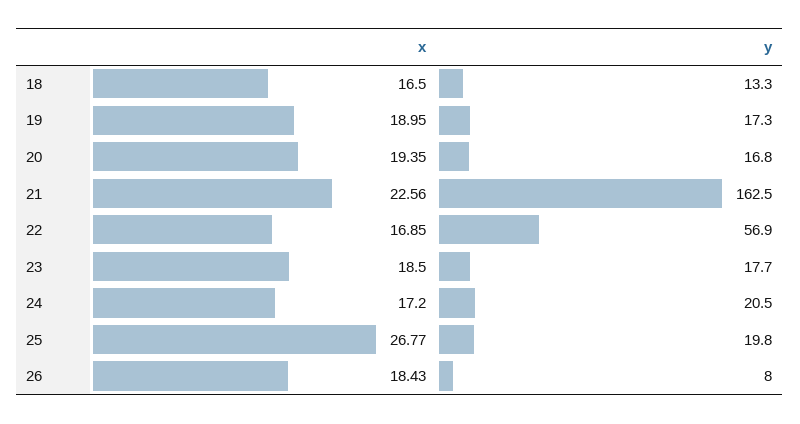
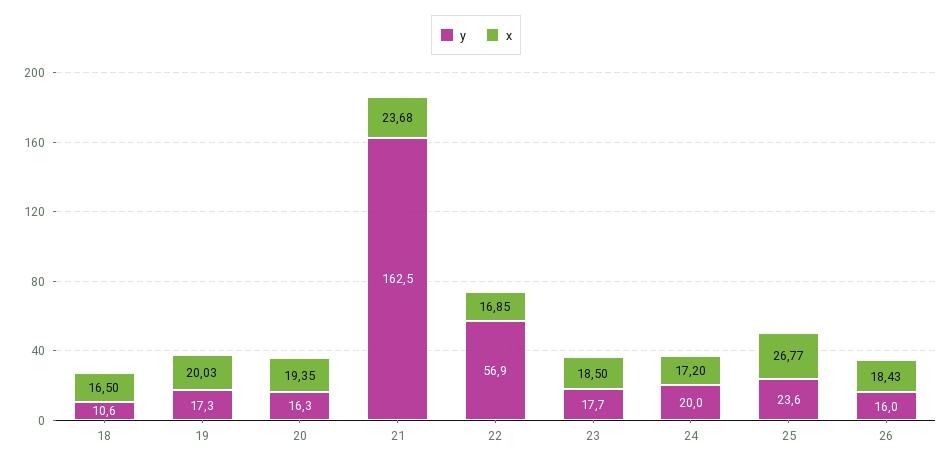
  {
    "x": {
      "18": 16.5,
-     "19": 18.95,
+     "19": 20.03,
      "20": 19.35,
-     "21": 22.56,
+     "21": 23.68,
      "22": 16.85,
      "23": 18.5,
      "24": 17.2,
      "25": 26.77,
      "26": 18.43
    },
    "y": {
-     "18": 13.3,
+     "18": 10.6,
      "19": 17.3,
-     "20": 16.8,
+     "20": 16.3,
      "21": 162.5,
      "22": 56.9,
      "23": 17.7,
-     "24": 20.5,
+     "24": 20,
-     "25": 19.8,
+     "25": 23.6,
-     "26": 8
+     "26": 16
    }
  }

